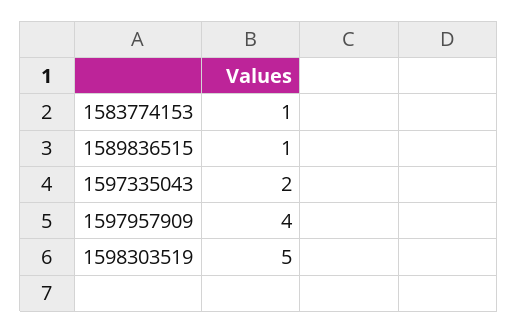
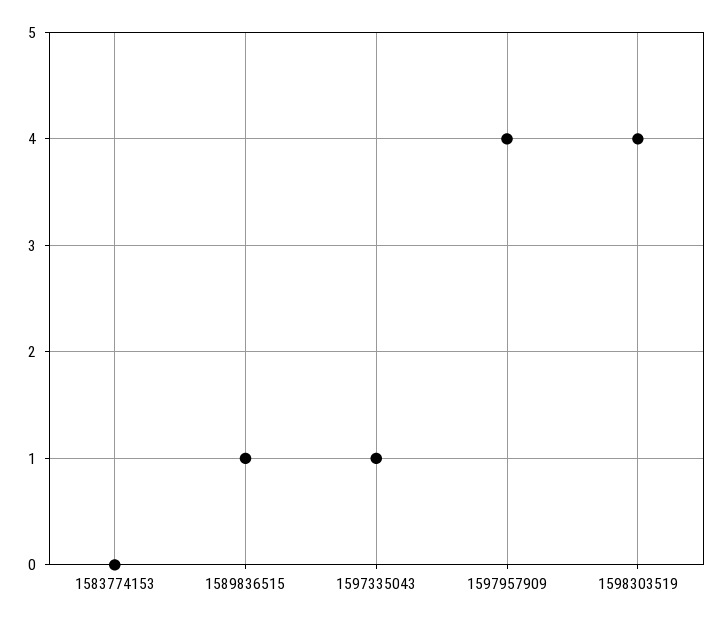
  {
-   "1583774153": 1,
+   "1583774153": 0,
    "1589836515": 1,
-   "1597335043": 2,
+   "1597335043": 1,
    "1597957909": 4,
-   "1598303519": 5
+   "1598303519": 4
  }

